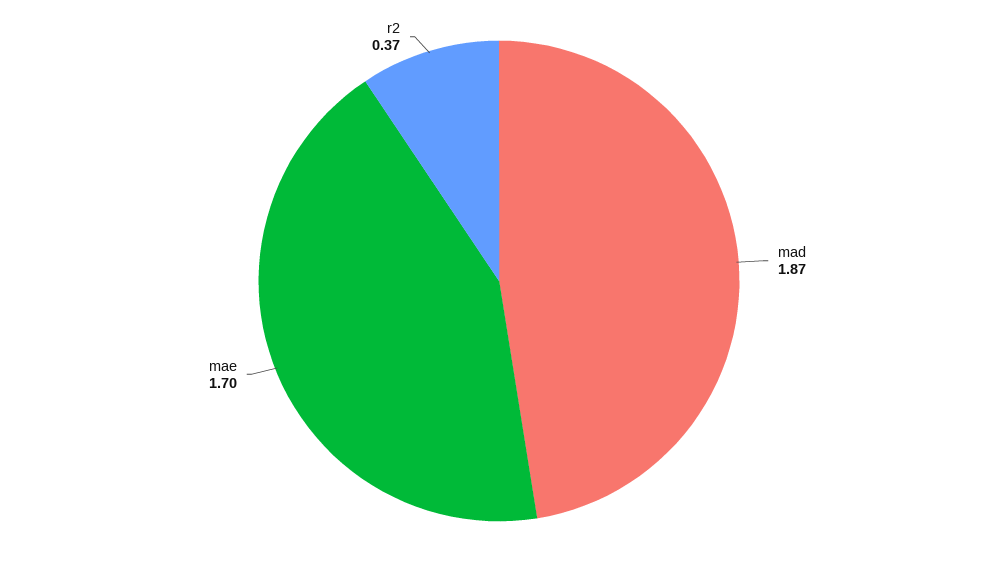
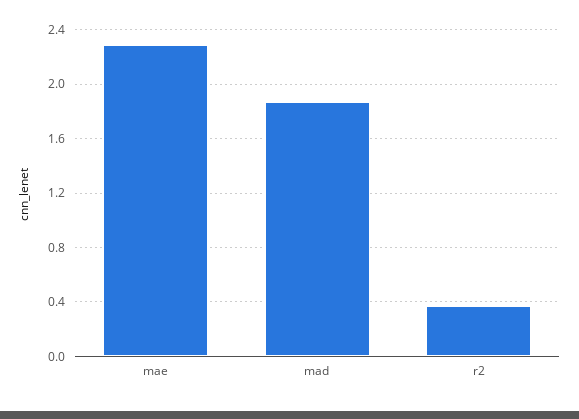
  {
    "mad": 1.87,
-   "mae": 1.7,
+   "mae": 2.3,
    "r2": 0.37
  }

